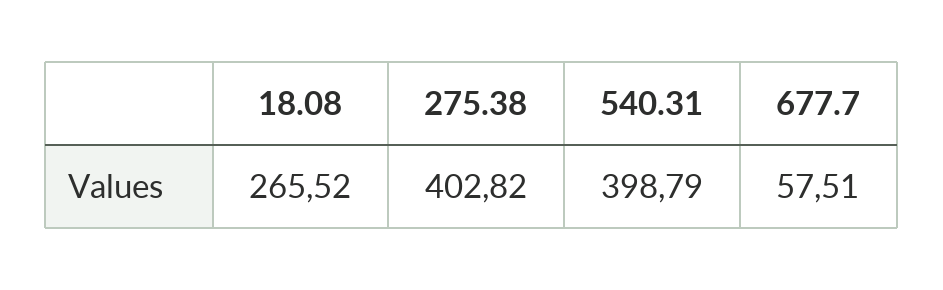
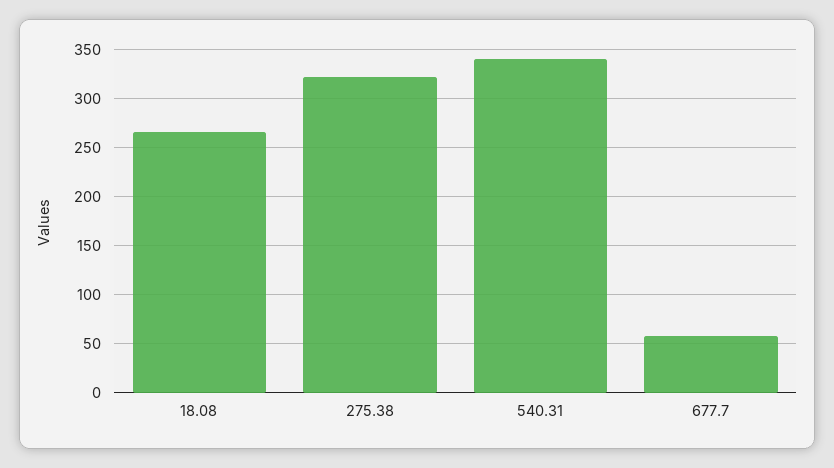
  {
    "18.08": 265.52,
-   "275.38": 402.82,
+   "275.38": 320,
-   "540.31": 398.79,
+   "540.31": 340,
    "677.7": 57.51
  }

